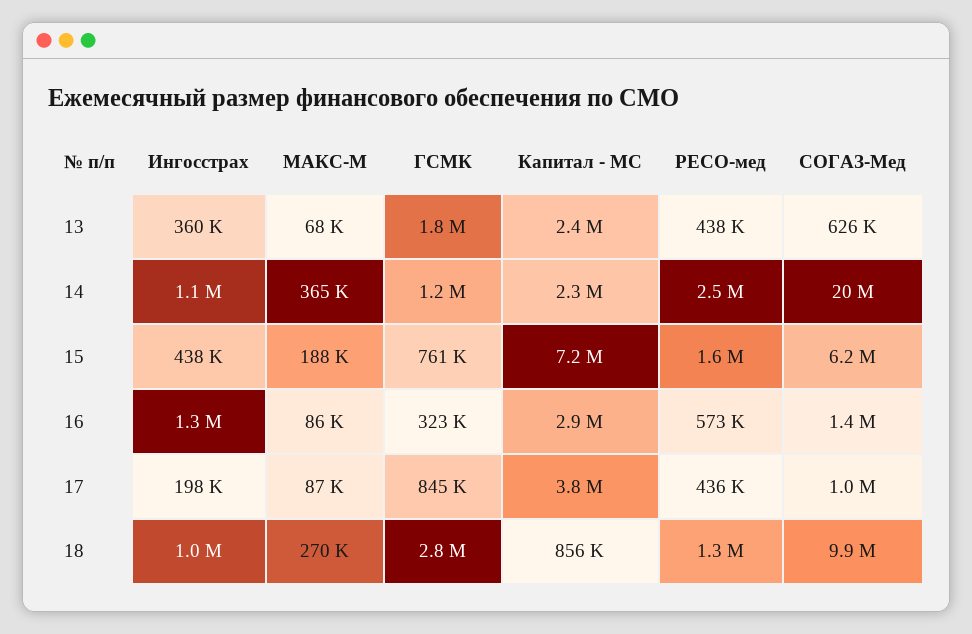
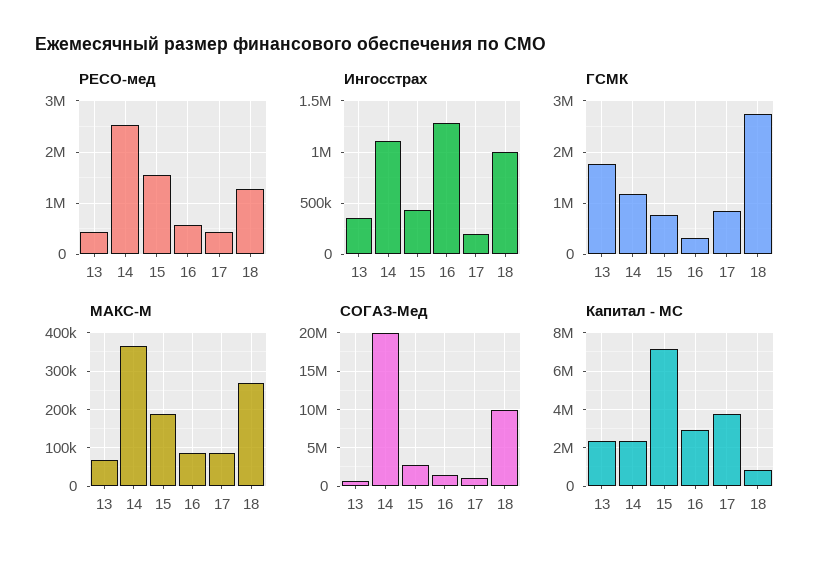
  {
    "Ингосстрах": {
      "13": 360000,
      "14": 1100000,
      "15": 438000,
      "16": 1300000,
      "17": 198000,
      "18": 1000000
    },
    "МАКС-М": {
      "13": 68000,
      "14": 365000,
      "15": 188000,
      "16": 86000,
      "17": 87000,
      "18": 270000
    },
    "ГСМК": {
      "13": 1800000,
      "14": 1200000,
      "15": 761000,
      "16": 323000,
      "17": 845000,
      "18": 2800000
    },
    "Капитал - МС": {
      "13": 2400000,
      "14": 2300000,
      "15": 7200000,
      "16": 2900000,
      "17": 3800000,
      "18": 856000
    },
    "РЕСО-мед": {
      "13": 438000,
      "14": 2500000,
      "15": 1600000,
      "16": 573000,
      "17": 436000,
      "18": 1300000
    },
    "СОГАЗ-Мед": {
      "13": 626000,
      "14": 20000000,
-     "15": 6200000,
+     "15": 3000000,
      "16": 1400000,
      "17": 1000000,
      "18": 9900000
    }
  }

